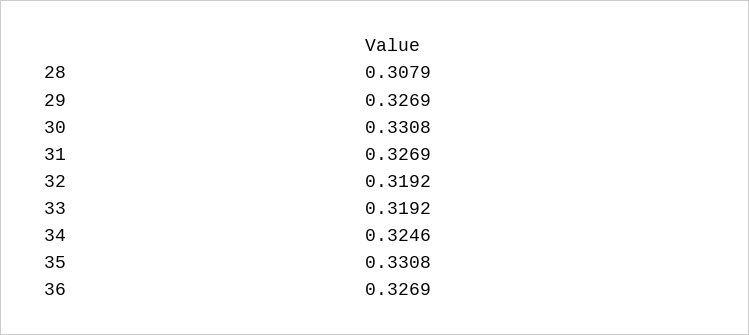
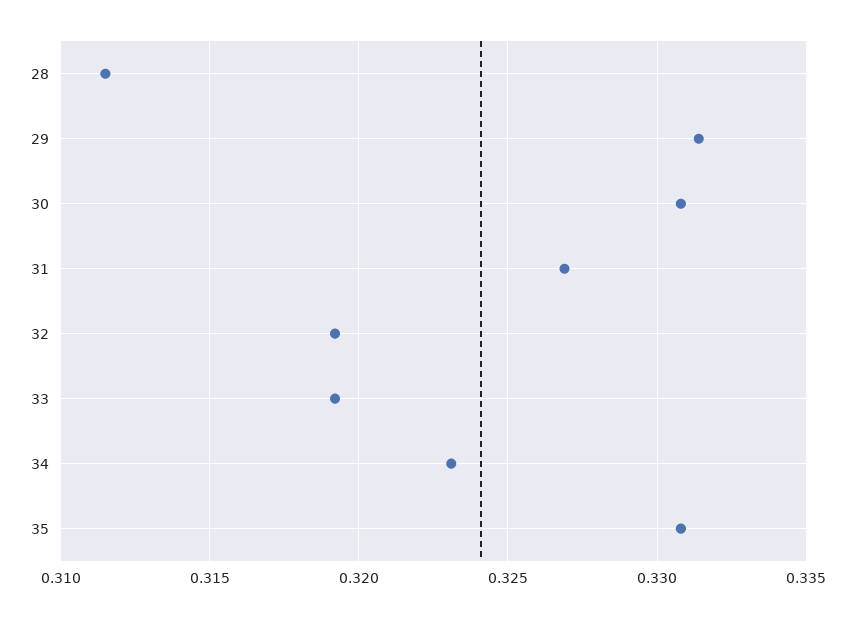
  {
-   "28": 0.3079,
+   "28": 0.3115,
-   "29": 0.3269,
+   "29": 0.3315,
    "30": 0.3308,
    "31": 0.3269,
    "32": 0.3192,
    "33": 0.3192,
-   "34": 0.3246,
+   "34": 0.323,
-   "35": 0.3308,
+   "35": 0.3308
-   "36": 0.3269
  }

